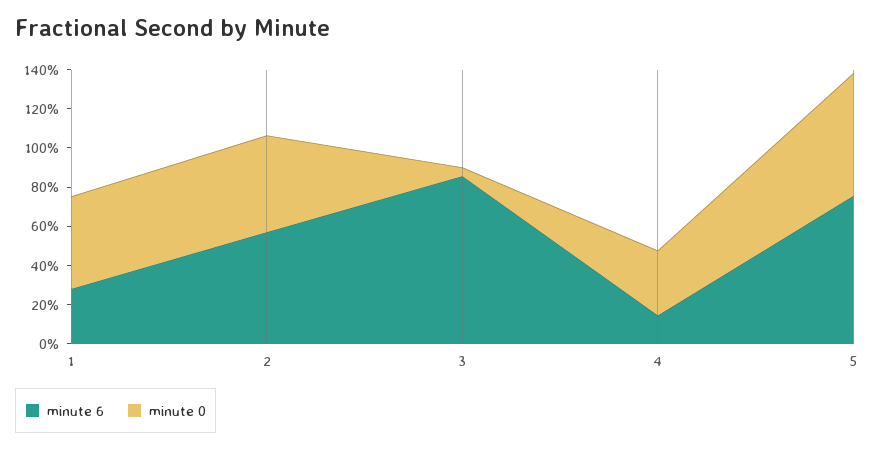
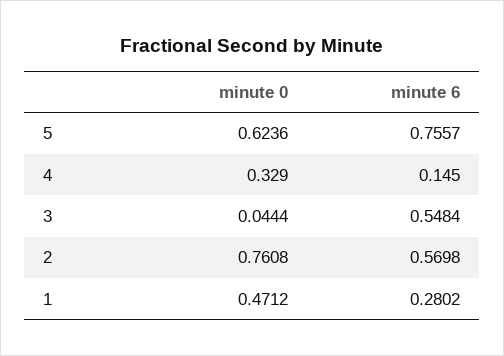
  {
    "minute 6": {
      "1": 0.2802,
      "2": 0.5698,
-     "3": 0.85,
+     "3": 0.5484,
      "4": 0.145,
      "5": 0.7557
    },
    "minute 0": {
      "1": 0.4712,
-     "2": 0.5,
+     "2": 0.7608,
      "3": 0.0444,
      "4": 0.329,
      "5": 0.6236
    }
  }

